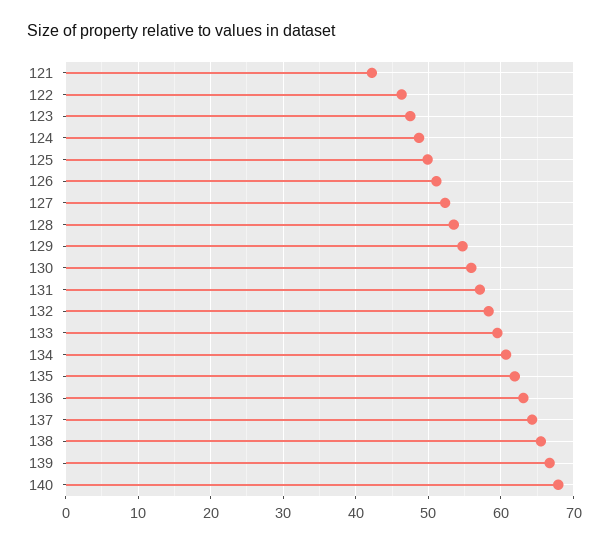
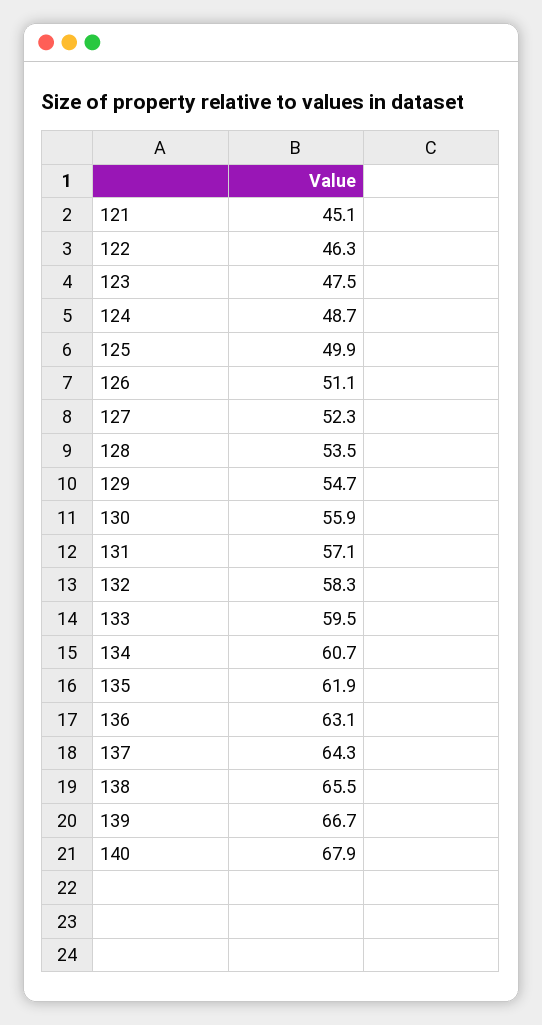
  {
-   "121": 42,
+   "121": 45.1,
    "122": 46.3,
    "123": 47.5,
    "124": 48.7,
    "125": 49.9,
    "126": 51.1,
    "127": 52.3,
    "128": 53.5,
    "129": 54.7,
    "130": 55.9,
    "131": 57.1,
    "132": 58.3,
    "133": 59.5,
    "134": 60.7,
    "135": 61.9,
    "136": 63.1,
    "137": 64.3,
    "138": 65.5,
    "139": 66.7,
    "140": 67.9
  }

